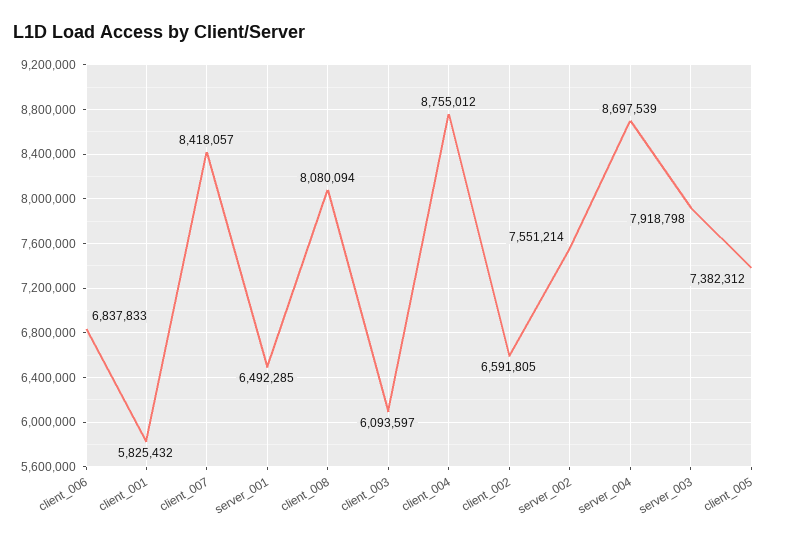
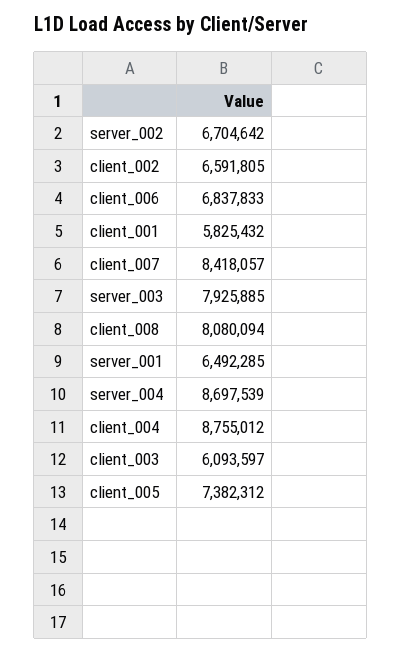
  {
    "client_006": 6837833,
    "client_001": 5825432,
    "client_007": 8418057,
    "server_001": 6492285,
    "client_008": 8080094,
    "client_003": 6093597,
    "client_004": 8755012,
    "client_002": 6591805,
-   "server_002": 7551214,
+   "server_002": 6704642,
    "server_004": 8697539,
-   "server_003": 7918798,
+   "server_003": 7925885,
    "client_005": 7382312
  }

